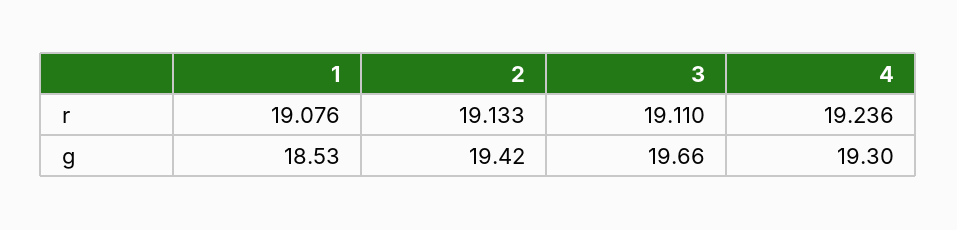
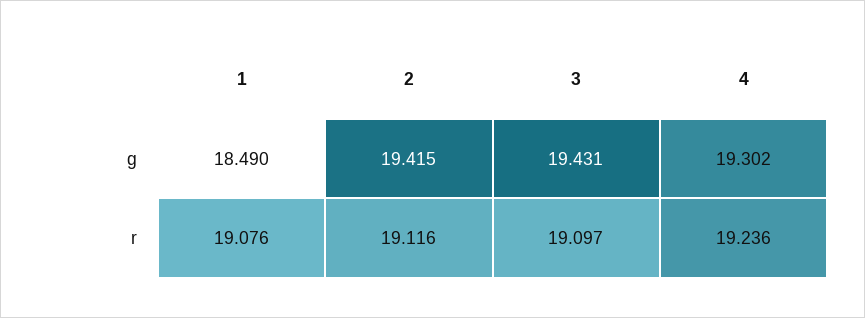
  {
    "1": {
      "r": 19.076,
-     "g": 18.53
+     "g": 18.49
    },
    "2": {
-     "r": 19.133,
+     "r": 19.116,
      "g": 19.415
    },
    "3": {
-     "r": 19.11,
+     "r": 19.097,
-     "g": 19.66
+     "g": 19.431
    },
    "4": {
      "r": 19.236,
      "g": 19.302
    }
  }

